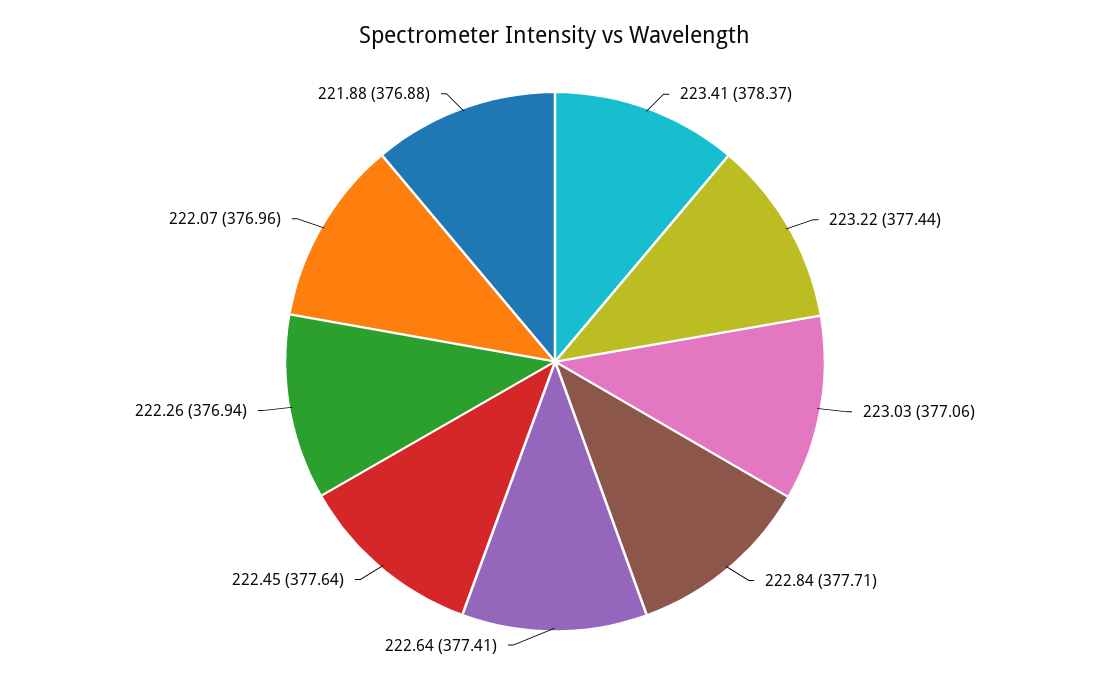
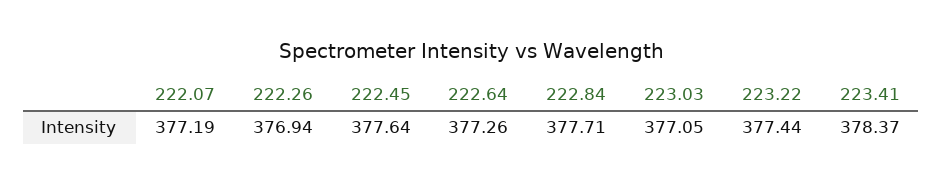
  {
    "223.41": 378.37,
    "223.22": 377.44,
-   "223.03": 377.06,
+   "223.03": 377.05,
    "222.84": 377.71,
-   "222.64": 377.41,
+   "222.64": 377.26,
    "222.45": 377.64,
    "222.26": 376.94,
-   "222.07": 376.96,
+   "222.07": 377.19
-   "221.88": 376.88
  }

